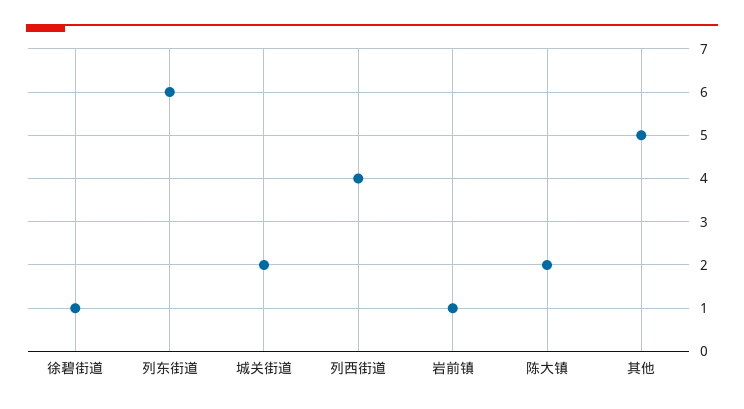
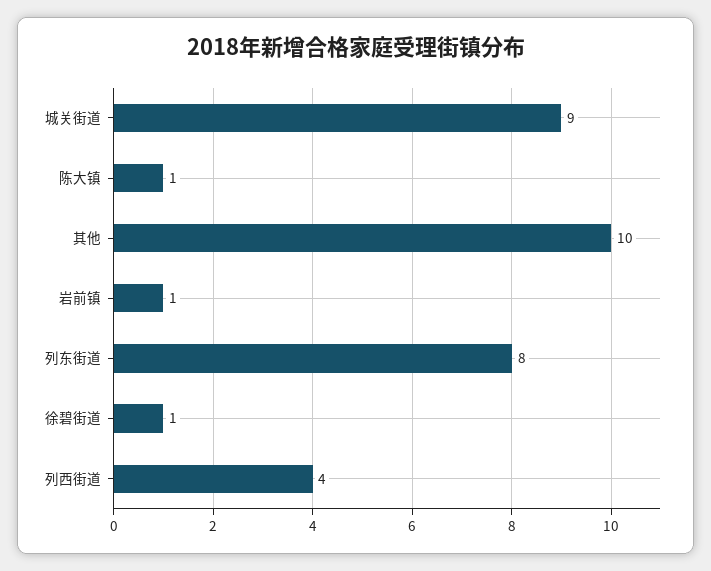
  {
    "徐碧街道": 1,
-   "列东街道": 6,
+   "列东街道": 8,
-   "城关街道": 2,
+   "城关街道": 9,
    "列西街道": 4,
    "岩前镇": 1,
-   "陈大镇": 2,
+   "陈大镇": 1,
-   "其他": 5
+   "其他": 10
  }

